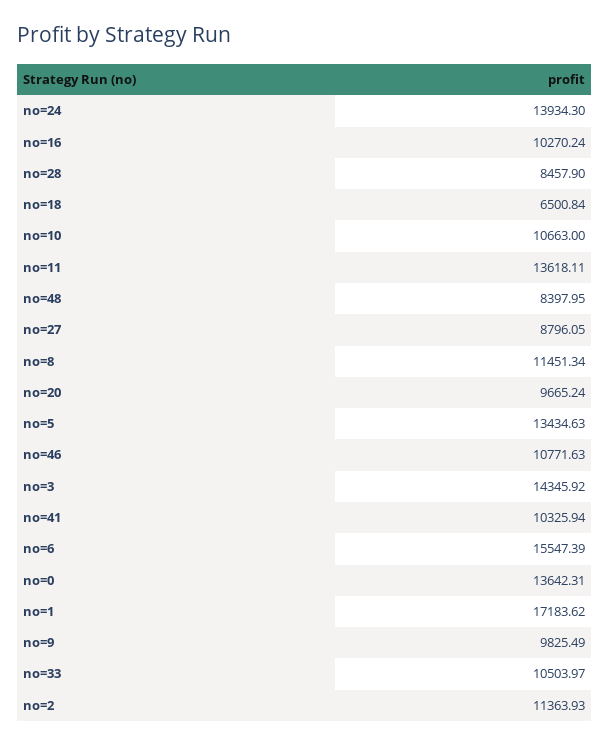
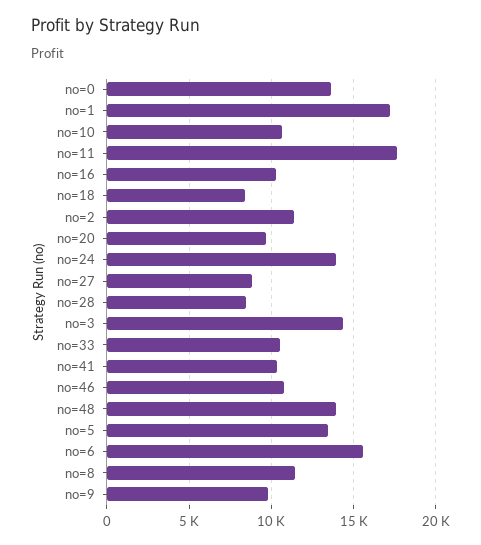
  {
    "no=24": 13934.3,
    "no=16": 10270.24,
    "no=28": 8457.9,
-   "no=18": 6500.84,
+   "no=18": 8500,
    "no=10": 10663,
-   "no=11": 13618.11,
+   "no=11": 17500,
-   "no=48": 8397.95,
+   "no=48": 14000,
    "no=27": 8796.05,
    "no=8": 11451.34,
    "no=20": 9665.24,
    "no=5": 13434.63,
    "no=46": 10771.63,
    "no=3": 14345.92,
    "no=41": 10325.94,
    "no=6": 15547.39,
    "no=0": 13642.31,
    "no=1": 17183.62,
    "no=9": 9825.49,
    "no=33": 10503.97,
    "no=2": 11363.93
  }

